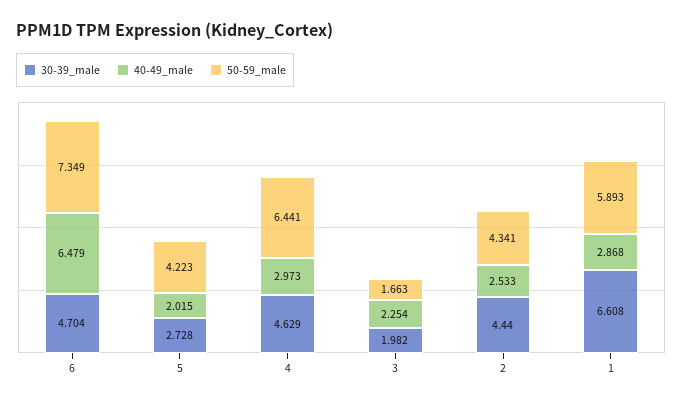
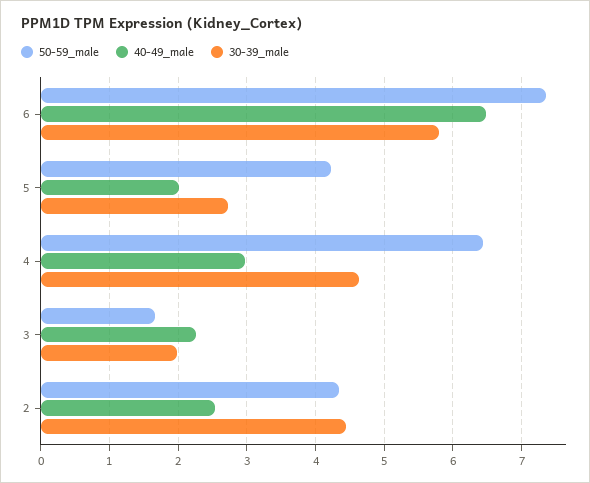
  {
    "30-39_male": {
-     "6": 4.704,
+     "6": 5.8,
      "5": 2.728,
      "4": 4.629,
      "3": 1.982,
-     "2": 4.44,
+     "2": 4.44
-     "1": 6.608
    },
    "40-49_male": {
      "6": 6.479,
      "5": 2.015,
      "4": 2.973,
      "3": 2.254,
-     "2": 2.533,
+     "2": 2.533
-     "1": 2.868
    },
    "50-59_male": {
      "6": 7.349,
      "5": 4.223,
      "4": 6.441,
      "3": 1.663,
-     "2": 4.341,
+     "2": 4.341
-     "1": 5.893
    }
  }

